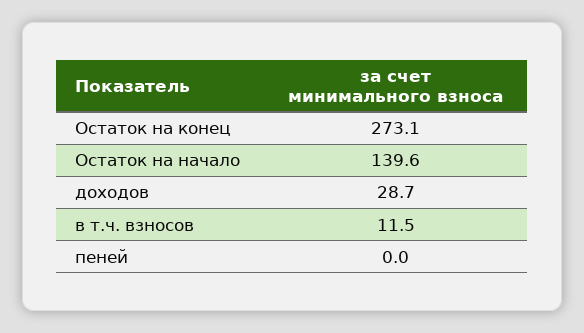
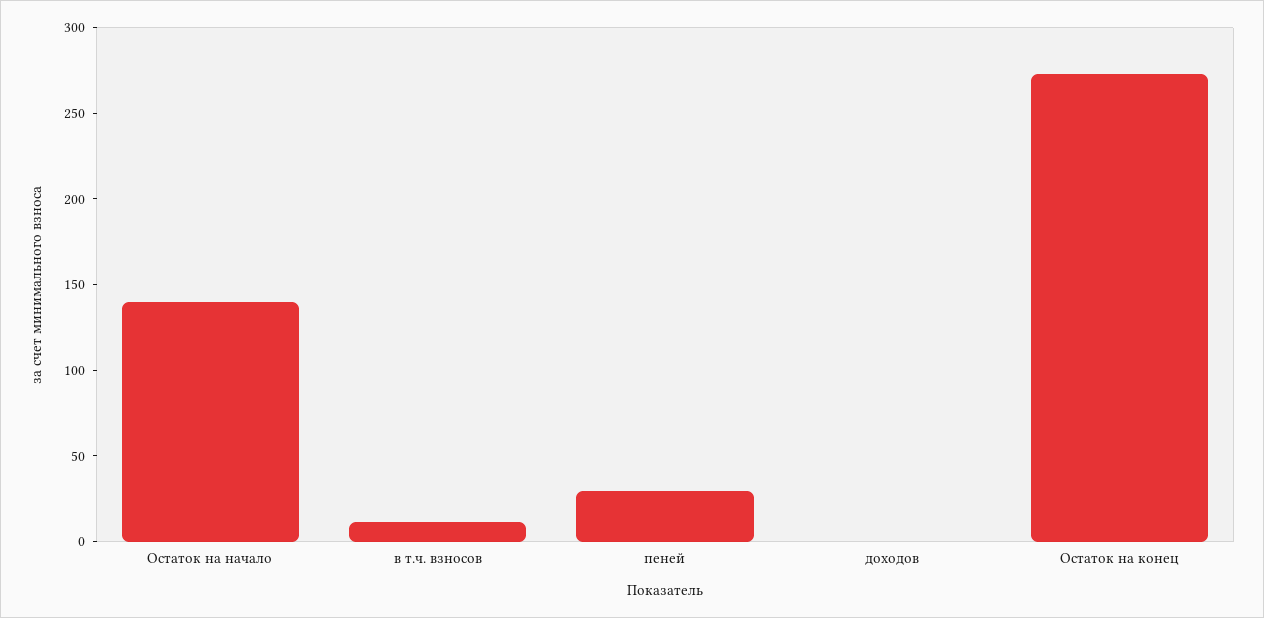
  {
    "Остаток на конец": 273.1,
    "Остаток на начало": 139.6,
-   "доходов": 28.7,
+   "доходов": 0,
    "в т.ч. взносов": 11.5,
-   "пеней": 0
+   "пеней": 30
  }

